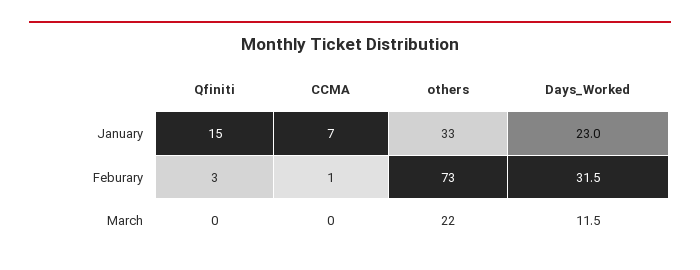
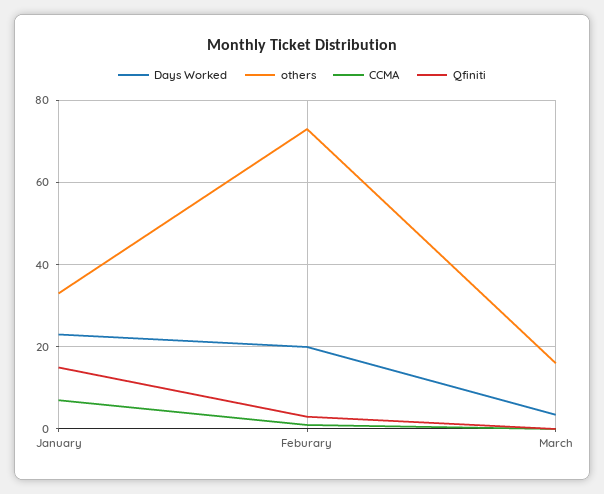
  {
    "Qfiniti": {
      "January": 15,
      "Feburary": 3,
      "March": 0
    },
    "CCMA": {
      "January": 7,
      "Feburary": 1,
      "March": 0
    },
    "others": {
      "January": 33,
      "Feburary": 73,
-     "March": 22
+     "March": 16
    },
    "Days_Worked": {
      "January": 23,
-     "Feburary": 31.5,
+     "Feburary": 20,
-     "March": 11.5
+     "March": 4
    }
  }

